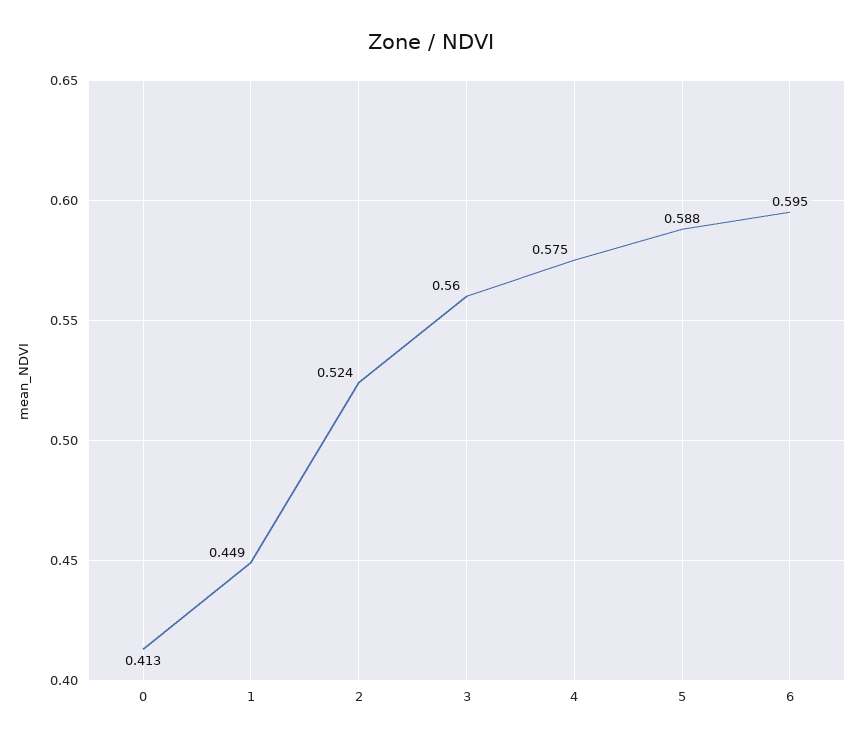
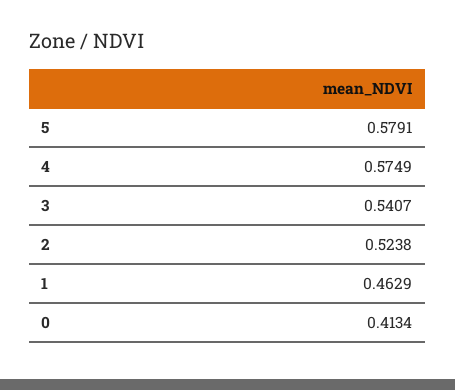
  {
    "0": 0.4134,
-   "1": 0.449,
+   "1": 0.4629,
    "2": 0.5238,
-   "3": 0.56,
+   "3": 0.5407,
    "4": 0.5749,
-   "5": 0.588,
+   "5": 0.5791
-   "6": 0.595
  }

